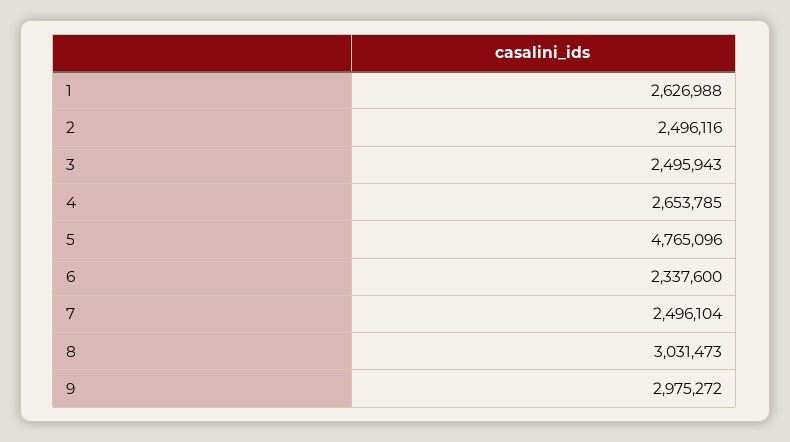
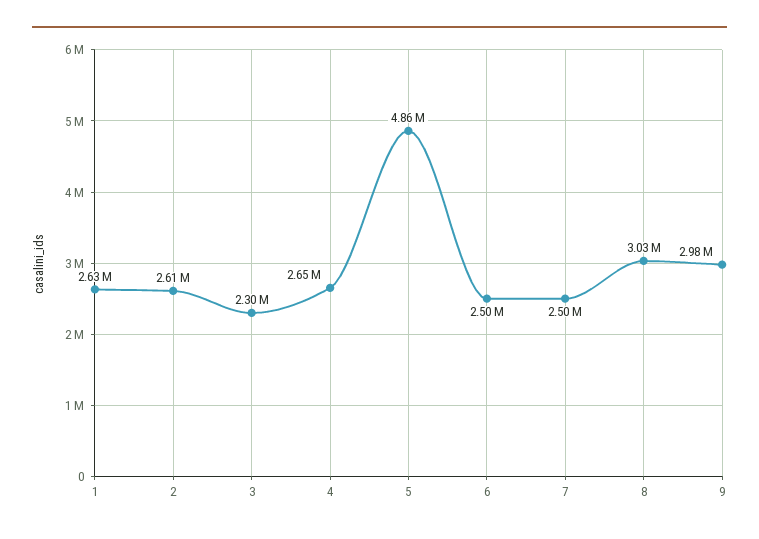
  {
    "1": 2626988,
-   "2": 2496116,
+   "2": 2610000,
-   "3": 2495943,
+   "3": 2300000,
    "4": 2653785,
-   "5": 4765096,
+   "5": 4860000,
-   "6": 2337600,
+   "6": 2500000,
    "7": 2496104,
    "8": 3031473,
    "9": 2975272
  }

